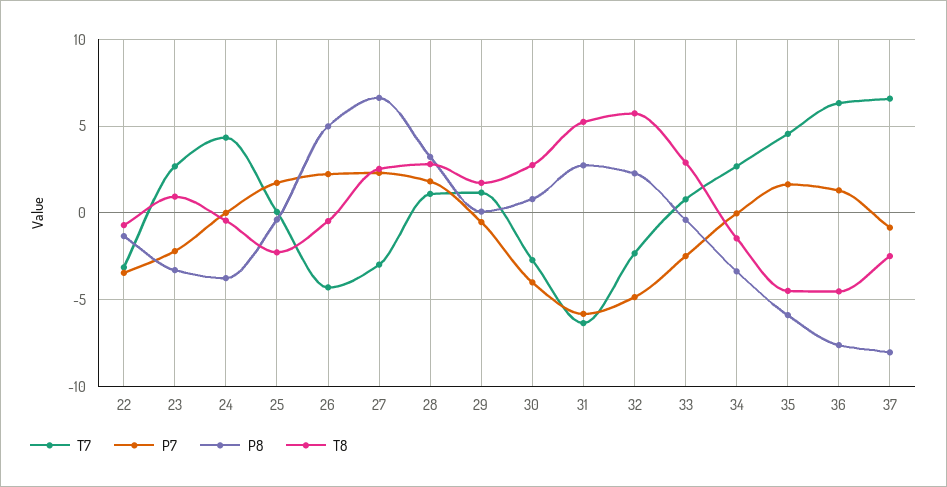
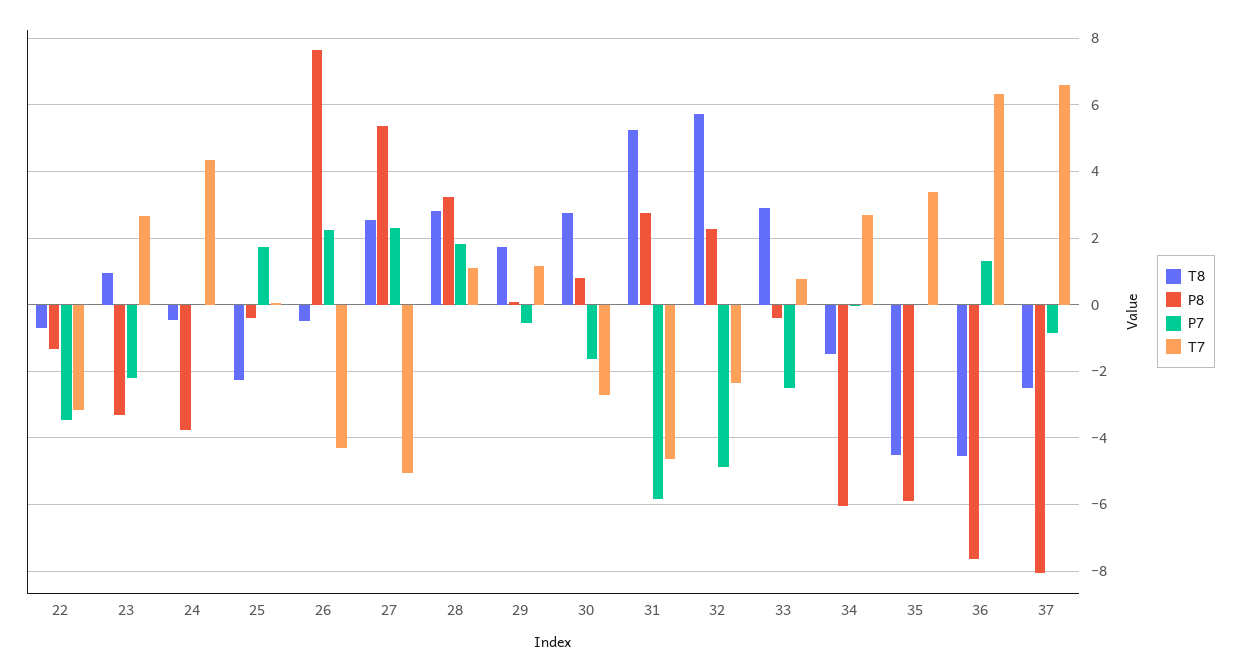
  {
    "T7": {
      "22": -3.2,
      "23": 2.6,
      "24": 4.4,
      "25": 0,
      "26": -4.4,
-     "27": -3,
+     "27": -5,
      "28": 1,
      "29": 1.2,
      "30": -2.8,
-     "31": -6.5,
+     "31": -4.6,
      "32": -2.4,
      "33": 0.8,
      "34": 2.6,
-     "35": 4.5,
+     "35": 3.4,
      "36": 6.4,
      "37": 6.6
    },
    "P7": {
      "22": -3.4,
      "23": -2.2,
      "24": 0,
      "25": 1.8,
      "26": 2.2,
      "27": 2.4,
      "28": 1.8,
      "29": -0.6,
-     "30": -4,
+     "30": -1.6,
      "31": -5.8,
      "32": -4.8,
      "33": -2.4,
      "34": 0,
-     "35": 1.5,
+     "35": 0,
      "36": 1.4,
      "37": -0.8
    },
    "P8": {
      "22": -1.4,
      "23": -3.4,
      "24": -3.8,
      "25": -0.4,
-     "26": 5,
+     "26": 7.6,
-     "27": 6.5,
+     "27": 5.4,
      "28": 3.2,
      "29": 0,
      "30": 0.8,
      "31": 2.8,
      "32": 2.2,
      "33": -0.4,
-     "34": -3.5,
+     "34": -6,
      "35": -5.8,
      "36": -7.6,
      "37": -8
    },
    "T8": {
      "22": -0.8,
      "23": 1,
      "24": -0.4,
      "25": -2.2,
      "26": -0.4,
      "27": 2.6,
      "28": 2.8,
      "29": 1.8,
      "30": 2.8,
      "31": 5.2,
      "32": 5.8,
      "33": 3,
      "34": -1.4,
      "35": -4.6,
      "36": -4.6,
      "37": -2.4
    }
  }

